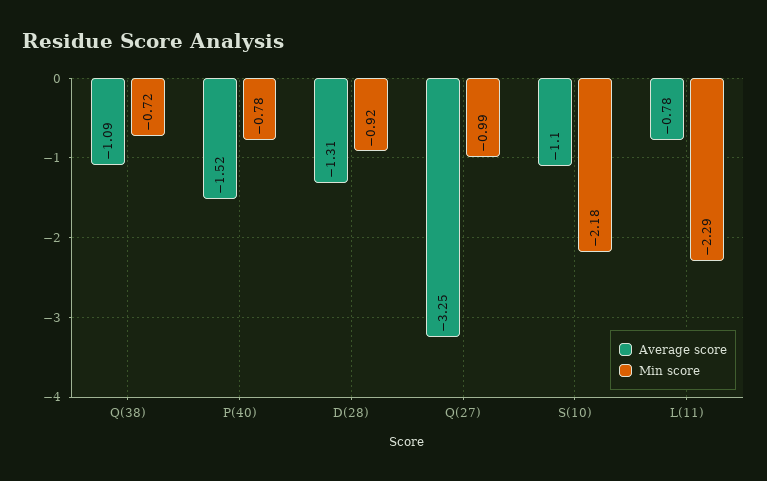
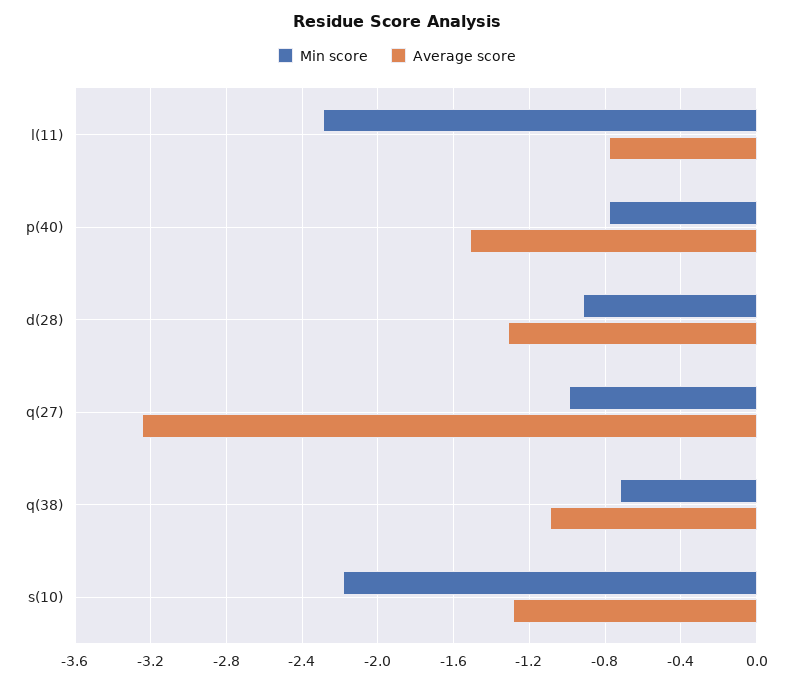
  {
    "Average score": {
      "Q(38)": -1.09,
      "P(40)": -1.52,
      "D(28)": -1.31,
      "Q(27)": -3.25,
-     "S(10)": -1.1,
+     "S(10)": -1.3,
      "L(11)": -0.78
    },
    "Min score": {
      "Q(38)": -0.72,
      "P(40)": -0.78,
      "D(28)": -0.92,
      "Q(27)": -0.99,
      "S(10)": -2.18,
      "L(11)": -2.29
    }
  }

